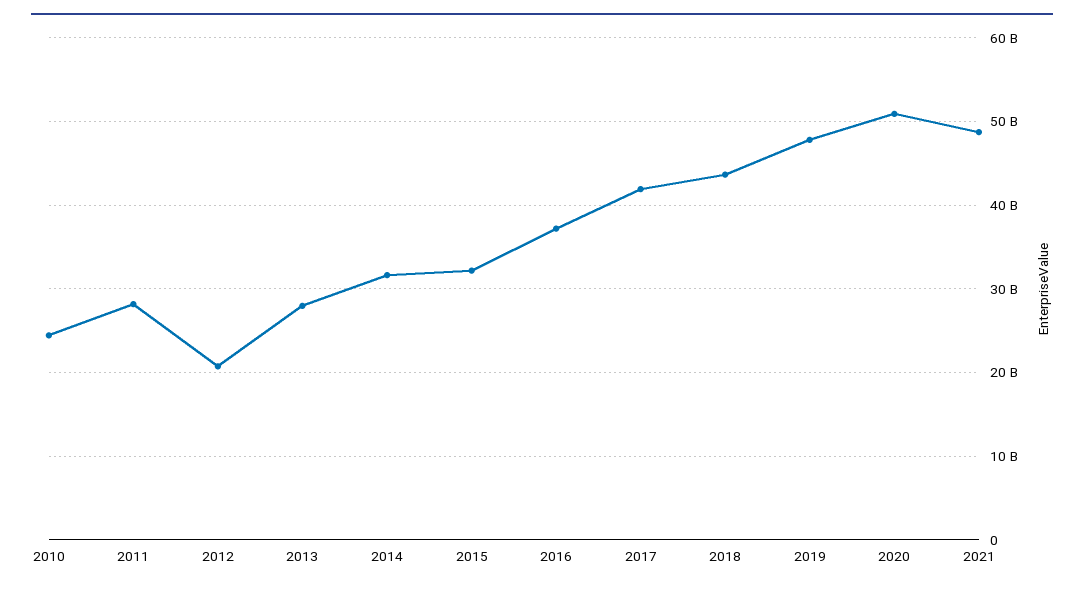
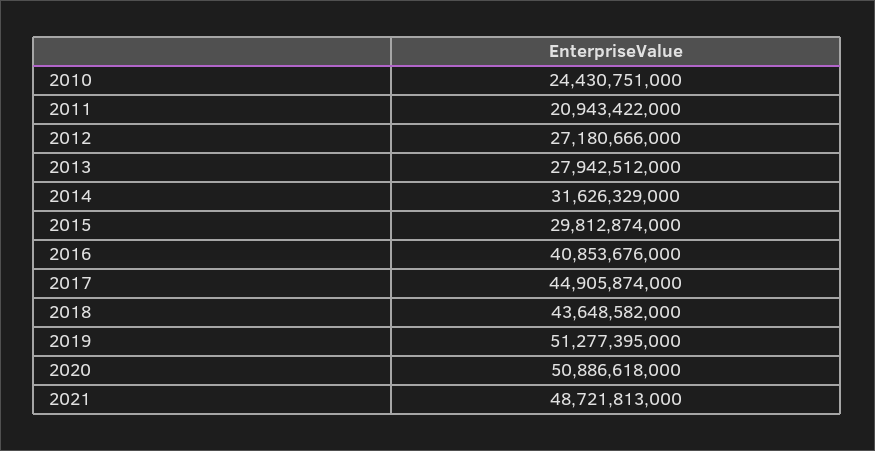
  {
    "2010": 24430751000,
-   "2011": 28000000000,
+   "2011": 20943422000,
-   "2012": 21000000000,
+   "2012": 27180666000,
    "2013": 27942512000,
    "2014": 31626329000,
-   "2015": 32000000000,
+   "2015": 29812874000,
-   "2016": 37000000000,
+   "2016": 40853676000,
-   "2017": 42000000000,
+   "2017": 44905874000,
    "2018": 43648582000,
-   "2019": 48000000000,
+   "2019": 51277395000,
    "2020": 50886618000,
    "2021": 48721813000
  }

